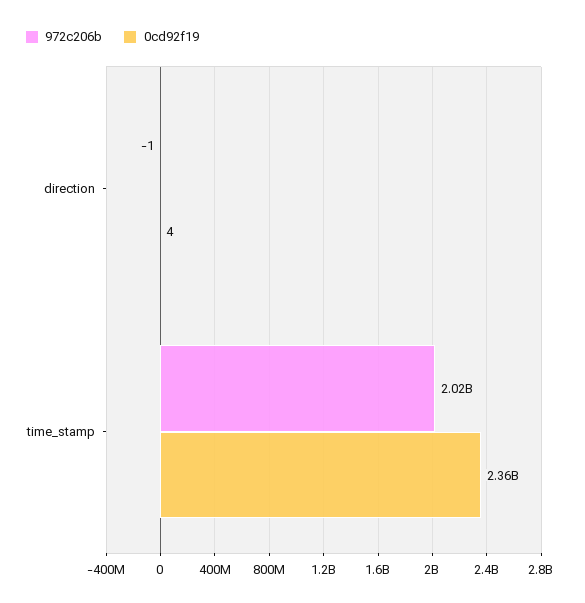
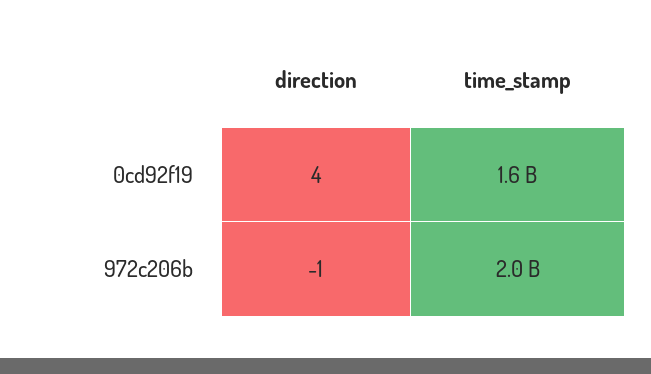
  {
    "972c206b": {
      "direction": -1,
      "time_stamp": 2020000000
    },
    "0cd92f19": {
      "direction": 4,
-     "time_stamp": 2360000000
+     "time_stamp": 1600000000
    }
  }

